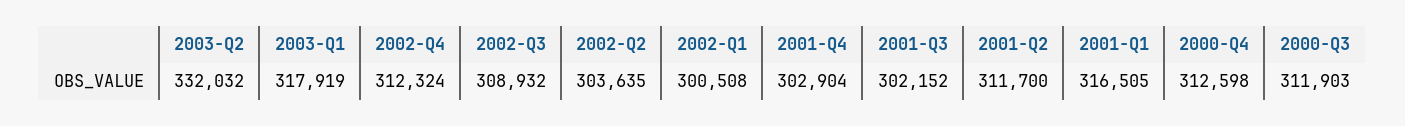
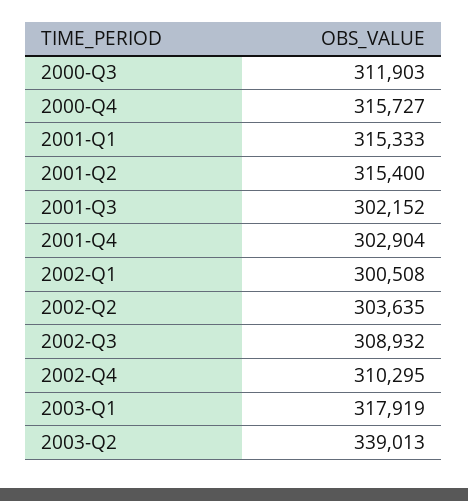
  {
-   "2003-Q2": 332032,
+   "2003-Q2": 339013,
    "2003-Q1": 317919,
-   "2002-Q4": 312324,
+   "2002-Q4": 310295,
    "2002-Q3": 308932,
    "2002-Q2": 303635,
    "2002-Q1": 300508,
    "2001-Q4": 302904,
    "2001-Q3": 302152,
-   "2001-Q2": 311700,
+   "2001-Q2": 315400,
-   "2001-Q1": 316505,
+   "2001-Q1": 315333,
-   "2000-Q4": 312598,
+   "2000-Q4": 315727,
    "2000-Q3": 311903
  }

